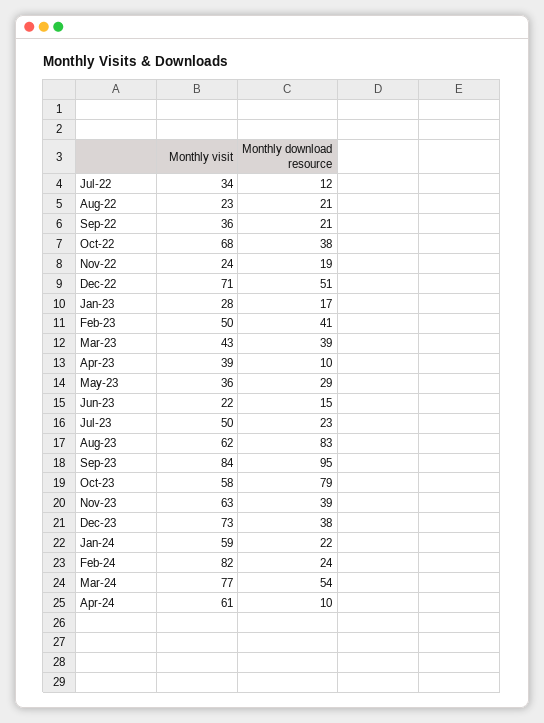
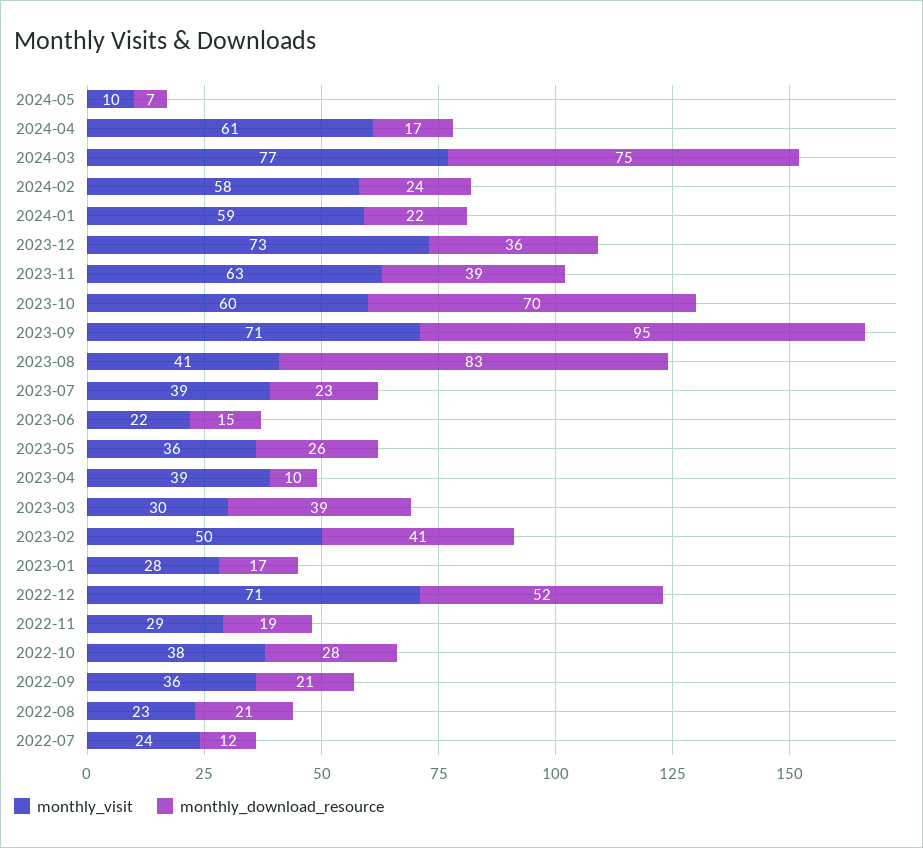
  {
    "Monthly visit": {
-     "Jul-22": 34,
+     "Jul-22": 24,
      "Aug-22": 23,
      "Sep-22": 36,
-     "Oct-22": 68,
+     "Oct-22": 38,
-     "Nov-22": 24,
+     "Nov-22": 29,
      "Dec-22": 71,
      "Jan-23": 28,
      "Feb-23": 50,
-     "Mar-23": 43,
+     "Mar-23": 30,
      "Apr-23": 39,
      "May-23": 36,
      "Jun-23": 22,
-     "Jul-23": 50,
+     "Jul-23": 39,
-     "Aug-23": 62,
+     "Aug-23": 41,
-     "Sep-23": 84,
+     "Sep-23": 71,
-     "Oct-23": 58,
+     "Oct-23": 60,
      "Nov-23": 63,
      "Dec-23": 73,
      "Jan-24": 59,
-     "Feb-24": 82,
+     "Feb-24": 58,
      "Mar-24": 77,
-     "Apr-24": 61
+     "Apr-24": 61,
+     "2024-05": 10
    },
    "Monthly download resource": {
      "Jul-22": 12,
      "Aug-22": 21,
      "Sep-22": 21,
-     "Oct-22": 38,
+     "Oct-22": 28,
      "Nov-22": 19,
-     "Dec-22": 51,
+     "Dec-22": 52,
      "Jan-23": 17,
      "Feb-23": 41,
      "Mar-23": 39,
      "Apr-23": 10,
-     "May-23": 29,
+     "May-23": 26,
      "Jun-23": 15,
      "Jul-23": 23,
      "Aug-23": 83,
      "Sep-23": 95,
-     "Oct-23": 79,
+     "Oct-23": 70,
      "Nov-23": 39,
-     "Dec-23": 38,
+     "Dec-23": 36,
      "Jan-24": 22,
      "Feb-24": 24,
-     "Mar-24": 54,
+     "Mar-24": 75,
-     "Apr-24": 10
+     "Apr-24": 17,
+     "2024-05": 7
    }
  }

